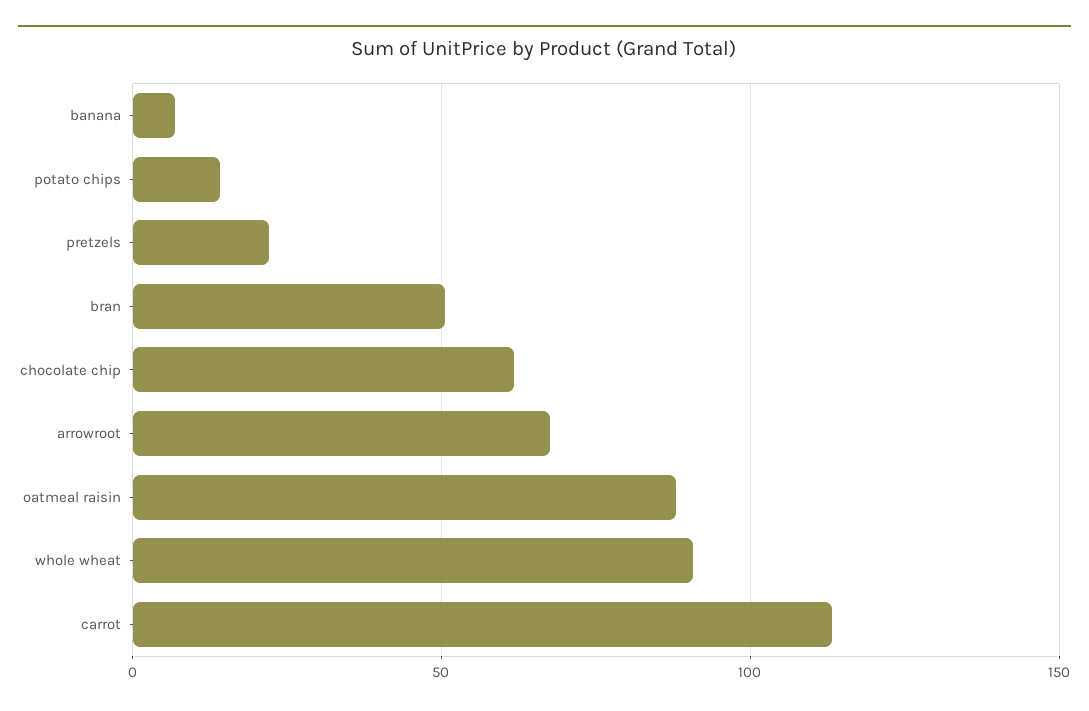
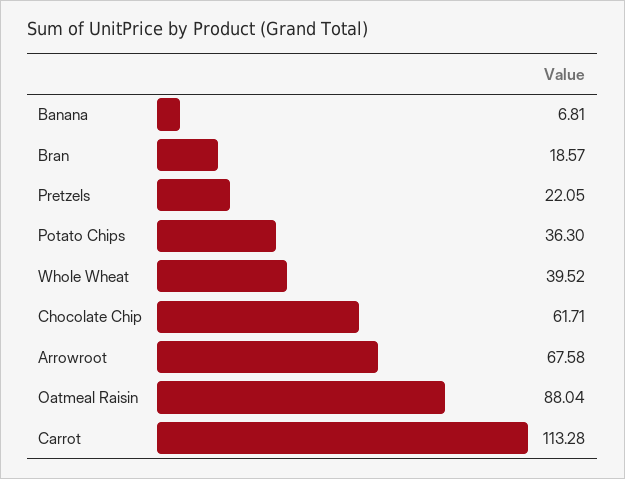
  {
    "banana": 6.81,
-   "potato chips": 15,
+   "potato chips": 36.3,
    "pretzels": 22.05,
-   "bran": 50,
+   "bran": 18.57,
    "chocolate chip": 61.71,
    "arrowroot": 67.58,
    "oatmeal raisin": 88.04,
-   "whole wheat": 90,
+   "whole wheat": 39.52,
    "carrot": 113.28
  }

